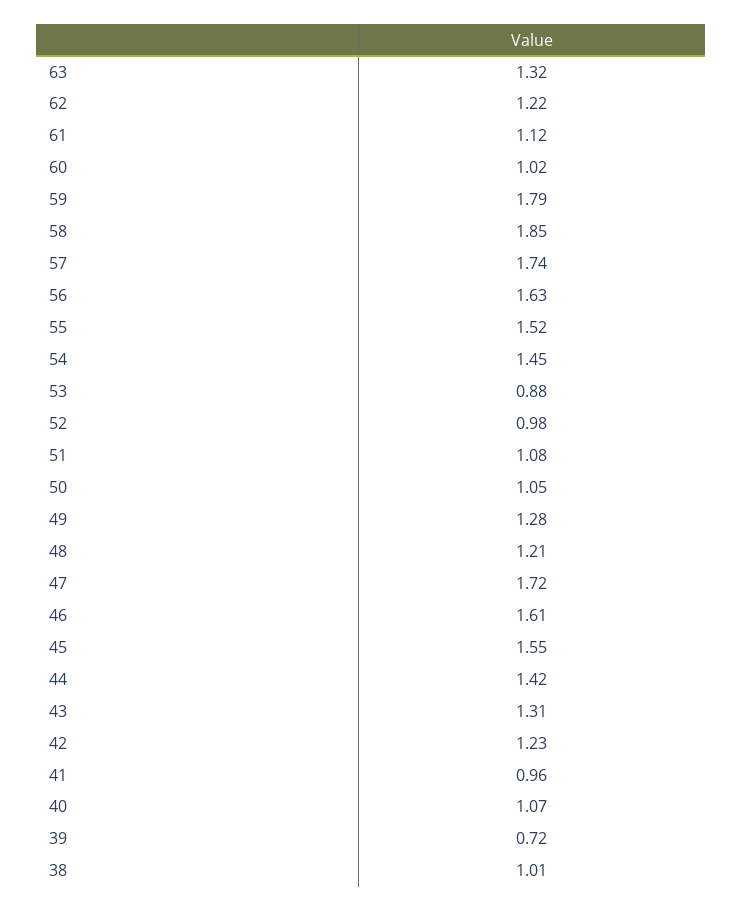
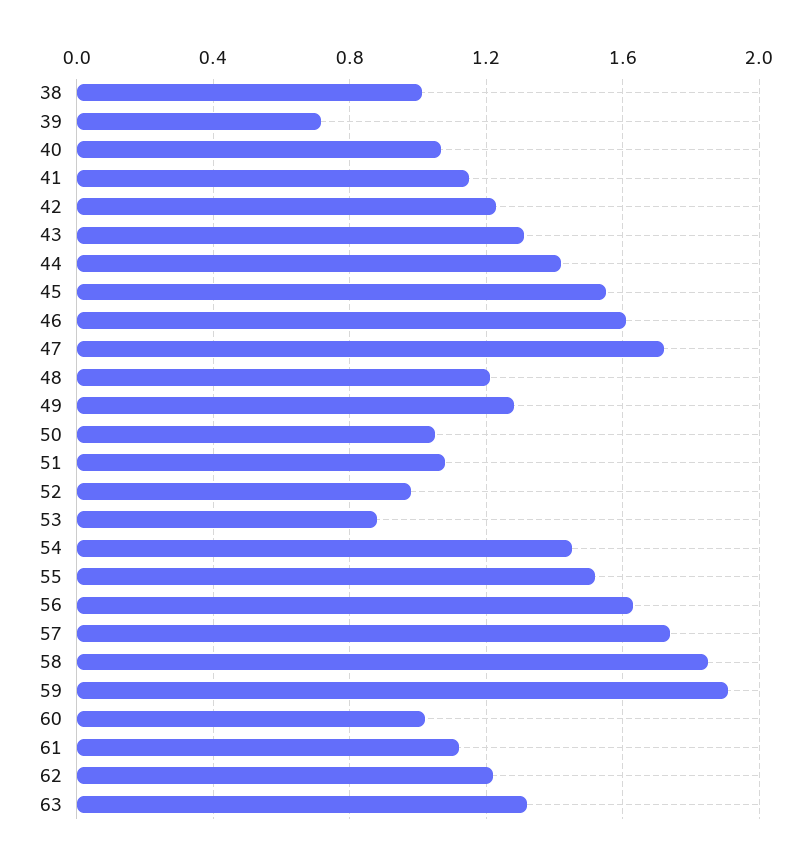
  {
    "63": 1.32,
    "62": 1.22,
    "61": 1.12,
    "60": 1.02,
-   "59": 1.79,
+   "59": 1.9,
    "58": 1.85,
    "57": 1.74,
    "56": 1.63,
    "55": 1.52,
    "54": 1.45,
    "53": 0.88,
    "52": 0.98,
    "51": 1.08,
    "50": 1.05,
    "49": 1.28,
    "48": 1.21,
    "47": 1.72,
    "46": 1.61,
    "45": 1.55,
    "44": 1.42,
    "43": 1.31,
    "42": 1.23,
-   "41": 0.96,
+   "41": 1.15,
    "40": 1.07,
    "39": 0.72,
    "38": 1.01
  }

